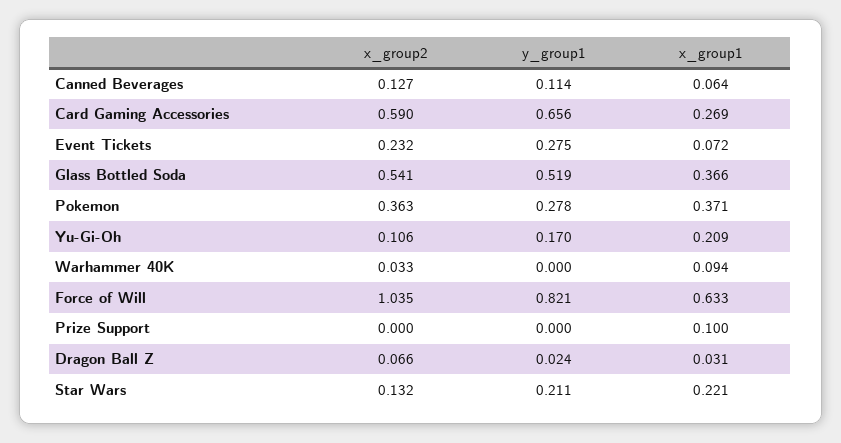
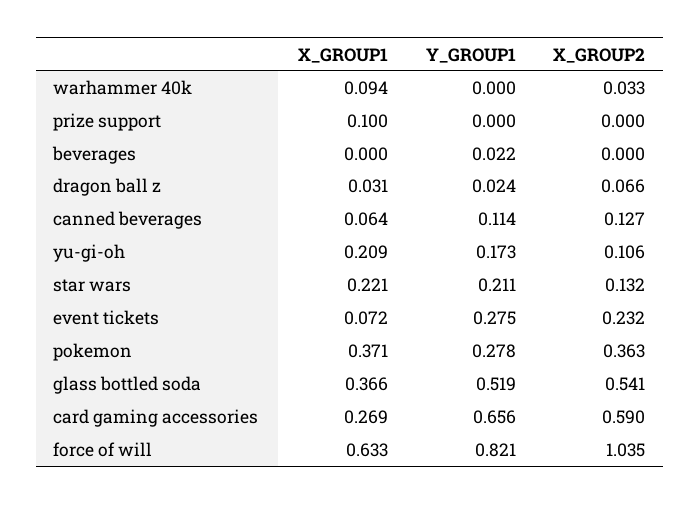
  {
    "x_group2": {
      "Canned Beverages": 0.127,
      "Card Gaming Accessories": 0.59,
      "Event Tickets": 0.232,
      "Glass Bottled Soda": 0.541,
      "Pokemon": 0.363,
      "Yu-Gi-Oh": 0.106,
      "Warhammer 40K": 0.033,
      "Force of Will": 1.035,
      "Prize Support": 0,
      "Dragon Ball Z": 0.066,
-     "Star Wars": 0.132
+     "Star Wars": 0.132,
+     "beverages": 0
    },
    "y_group1": {
      "Canned Beverages": 0.114,
      "Card Gaming Accessories": 0.656,
      "Event Tickets": 0.275,
      "Glass Bottled Soda": 0.519,
      "Pokemon": 0.278,
-     "Yu-Gi-Oh": 0.17,
+     "Yu-Gi-Oh": 0.173,
      "Warhammer 40K": 0,
      "Force of Will": 0.821,
      "Prize Support": 0,
      "Dragon Ball Z": 0.024,
-     "Star Wars": 0.211
+     "Star Wars": 0.211,
+     "beverages": 0.022
    },
    "x_group1": {
      "Canned Beverages": 0.064,
      "Card Gaming Accessories": 0.269,
      "Event Tickets": 0.072,
      "Glass Bottled Soda": 0.366,
      "Pokemon": 0.371,
      "Yu-Gi-Oh": 0.209,
      "Warhammer 40K": 0.094,
      "Force of Will": 0.633,
      "Prize Support": 0.1,
      "Dragon Ball Z": 0.031,
-     "Star Wars": 0.221
+     "Star Wars": 0.221,
+     "beverages": 0
    }
  }

